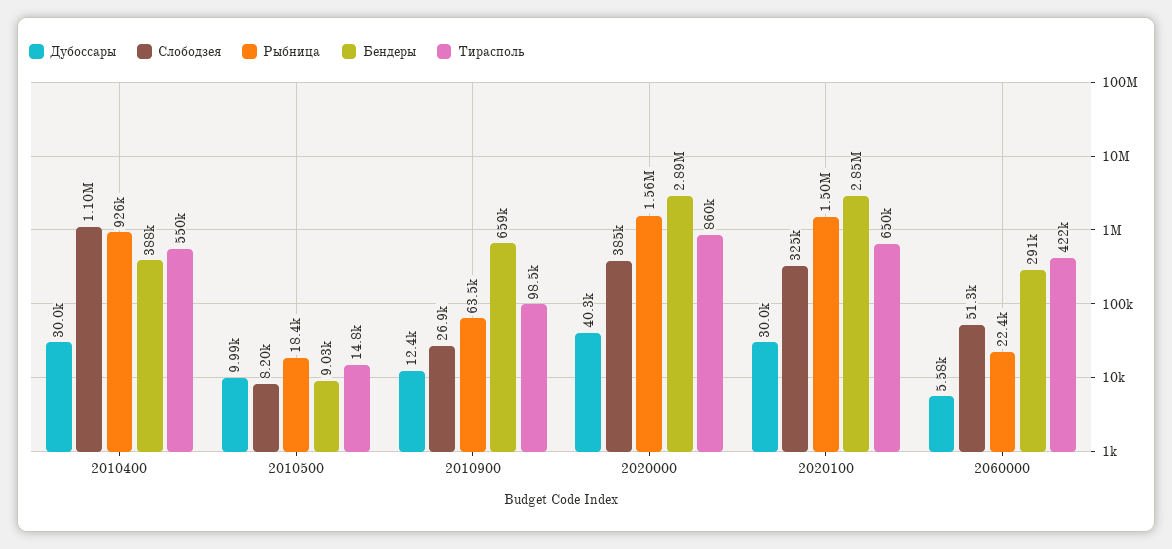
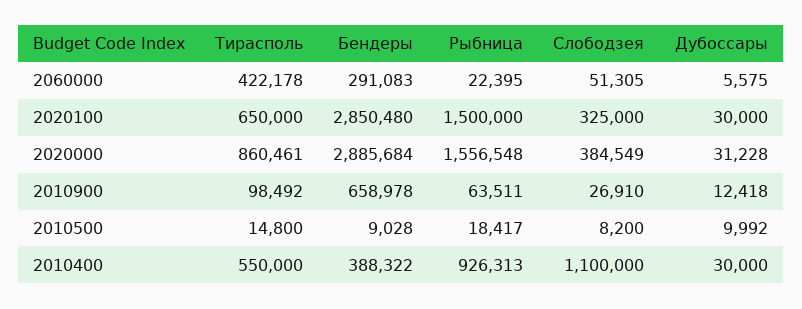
  {
    "Дубоссары": {
      "2010400": 30000,
      "2010500": 9992,
      "2010900": 12418,
-     "2020000": 40300,
+     "2020000": 31228,
      "2020100": 30000,
      "2060000": 5575
    },
    "Слободзея": {
      "2010400": 1100000,
      "2010500": 8200,
      "2010900": 26910,
      "2020000": 384549,
      "2020100": 325000,
      "2060000": 51305
    },
    "Рыбница": {
      "2010400": 926313,
      "2010500": 18417,
      "2010900": 63511,
      "2020000": 1556548,
      "2020100": 1500000,
      "2060000": 22395
    },
    "Бендеры": {
      "2010400": 388322,
      "2010500": 9028,
      "2010900": 658978,
      "2020000": 2885684,
      "2020100": 2850480,
      "2060000": 291083
    },
    "Тирасполь": {
      "2010400": 550000,
      "2010500": 14800,
      "2010900": 98492,
      "2020000": 860461,
      "2020100": 650000,
      "2060000": 422178
    }
  }

